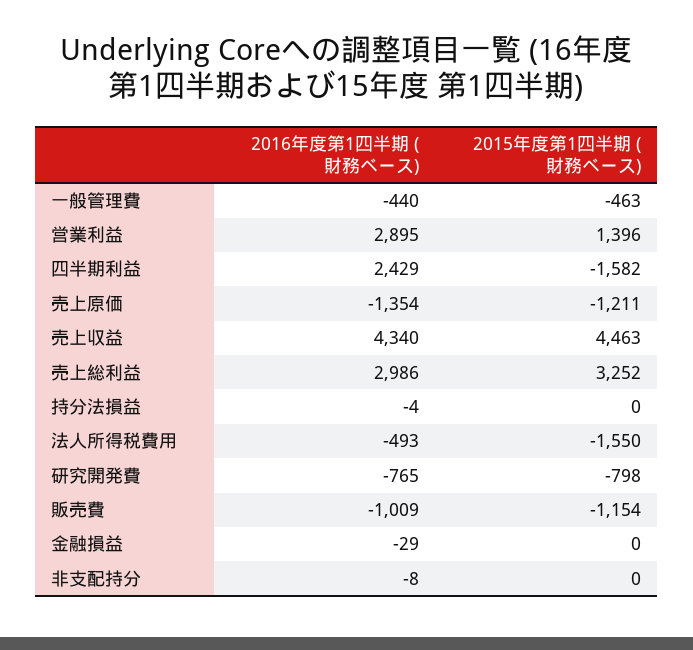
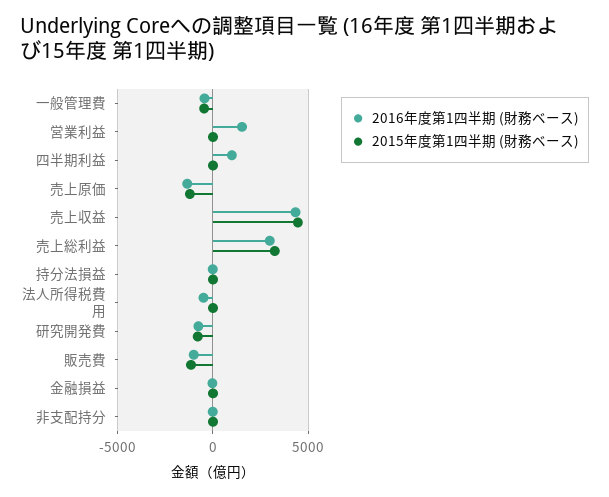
  {
    "2016年度第1四半期 (財務ベース)": {
      "一般管理費": -440,
-     "営業利益": 2895,
+     "営業利益": 1500,
-     "四半期利益": 2429,
+     "四半期利益": 1000,
      "売上原価": -1354,
      "売上収益": 4340,
      "売上総利益": 2986,
      "持分法損益": -4,
      "法人所得税費用": -493,
      "研究開発費": -765,
      "販売費": -1009,
      "金融損益": -29,
      "非支配持分": -8
    },
    "2015年度第1四半期 (財務ベース)": {
      "一般管理費": -463,
-     "営業利益": 1396,
+     "営業利益": 0,
-     "四半期利益": -1582,
+     "四半期利益": 0,
      "売上原価": -1211,
      "売上収益": 4463,
      "売上総利益": 3252,
      "持分法損益": 0,
-     "法人所得税費用": -1550,
+     "法人所得税費用": 0,
      "研究開発費": -798,
      "販売費": -1154,
      "金融損益": 0,
      "非支配持分": 0
    }
  }

